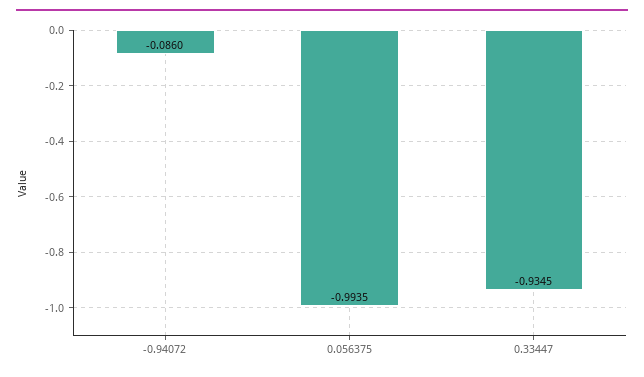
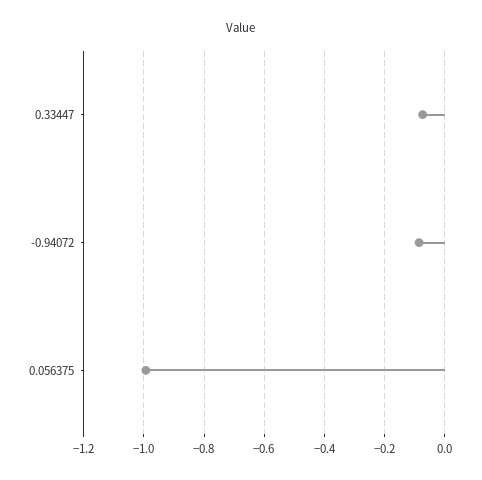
  {
    "-0.94072": -0.086,
    "0.056375": -0.9935,
-   "0.33447": -0.9345
+   "0.33447": -0.08
  }

